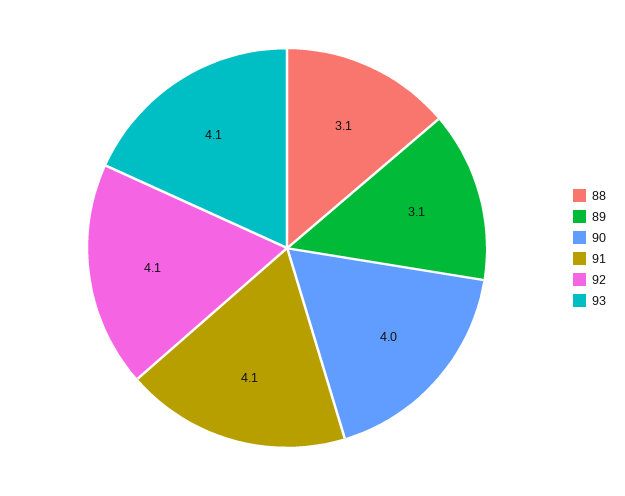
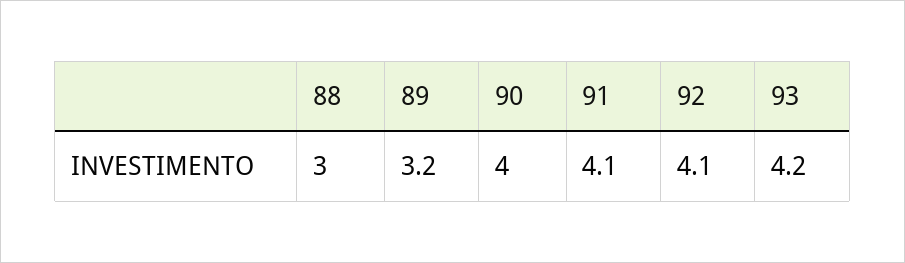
  {
-   "88": 3.1,
+   "88": 3,
-   "89": 3.1,
+   "89": 3.2,
    "90": 4,
    "91": 4.1,
    "92": 4.1,
-   "93": 4.1
+   "93": 4.2
  }

